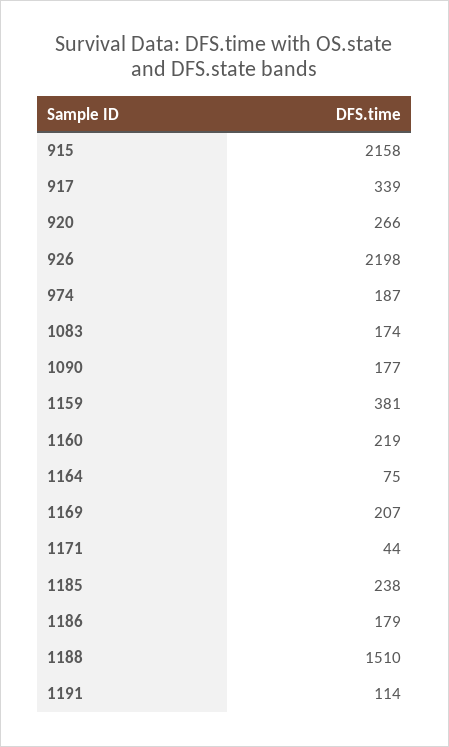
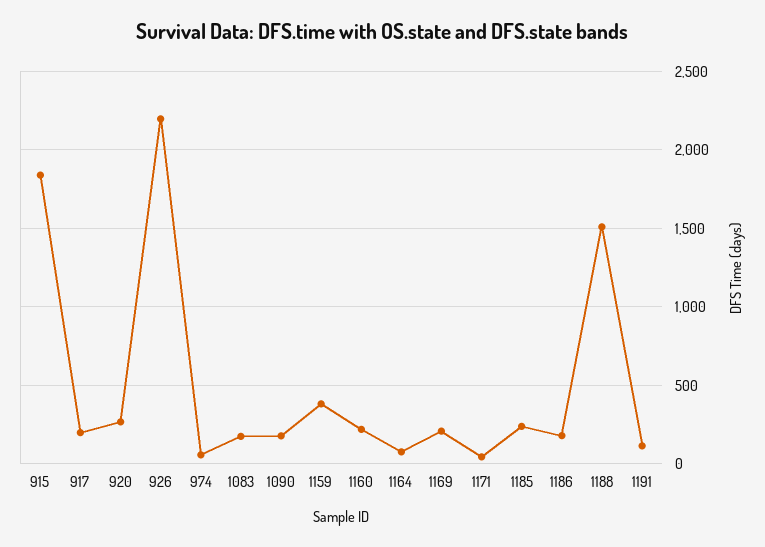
  {
-   "915": 2158,
+   "915": 1850,
-   "917": 339,
+   "917": 200,
    "920": 266,
    "926": 2198,
-   "974": 187,
+   "974": 50,
    "1083": 174,
    "1090": 177,
    "1159": 381,
    "1160": 219,
    "1164": 75,
    "1169": 207,
    "1171": 44,
    "1185": 238,
    "1186": 179,
    "1188": 1510,
    "1191": 114
  }

